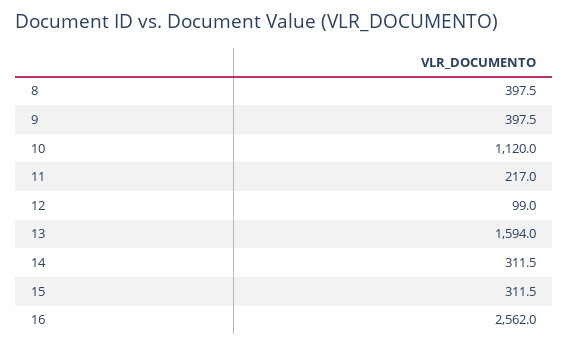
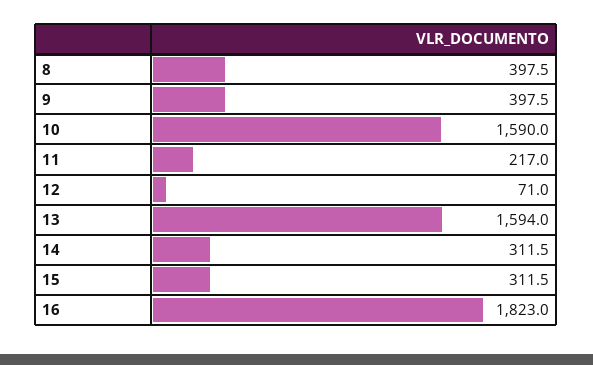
  {
    "8": 397.5,
    "9": 397.5,
-   "10": 1120,
+   "10": 1590,
    "11": 217,
-   "12": 99,
+   "12": 71,
    "13": 1594,
    "14": 311.5,
    "15": 311.5,
-   "16": 2562
+   "16": 1823
  }

